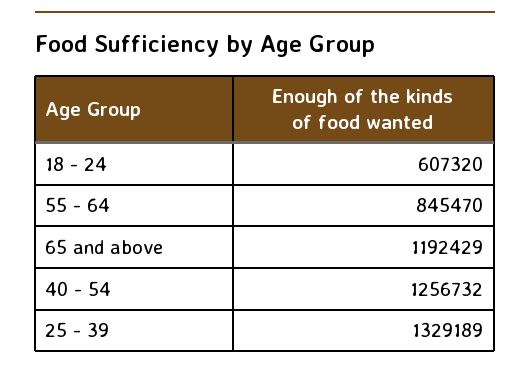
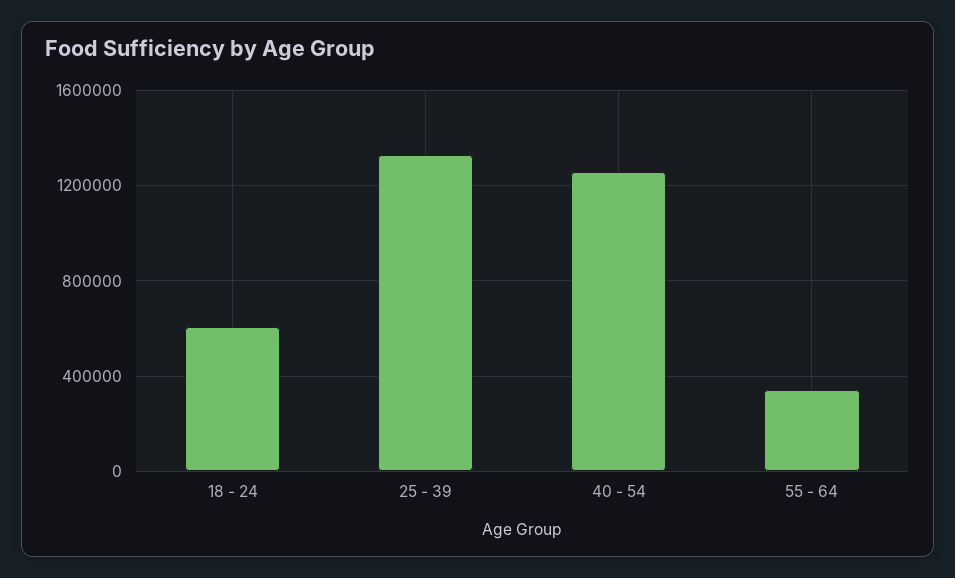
  {
    "18 - 24": 607320,
-   "55 - 64": 845470,
+   "55 - 64": 350000,
-   "65 and above": 1192429,
    "40 - 54": 1256732,
    "25 - 39": 1329189
  }

